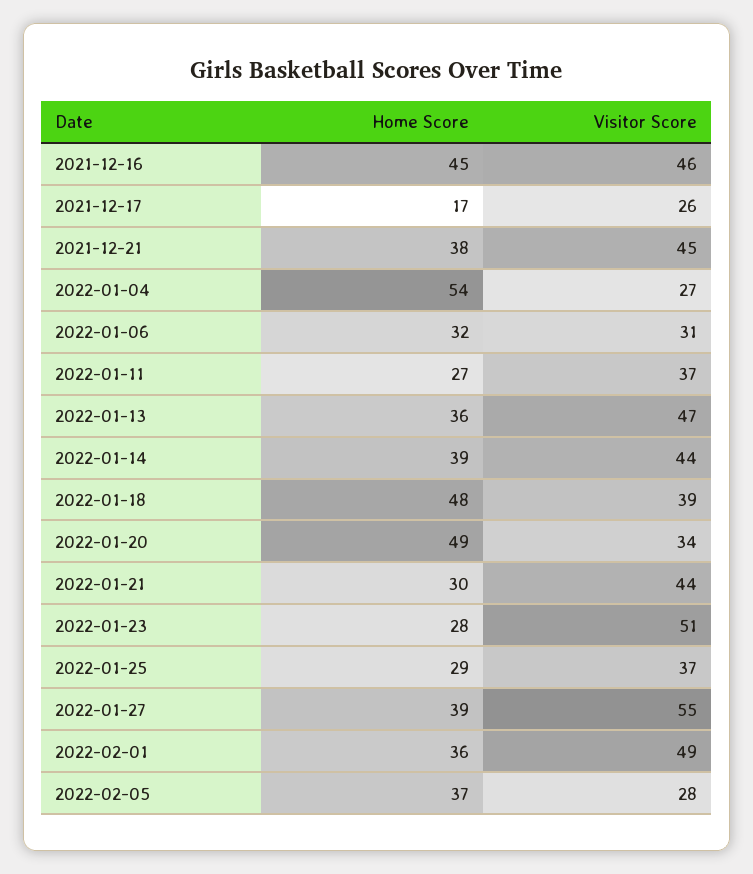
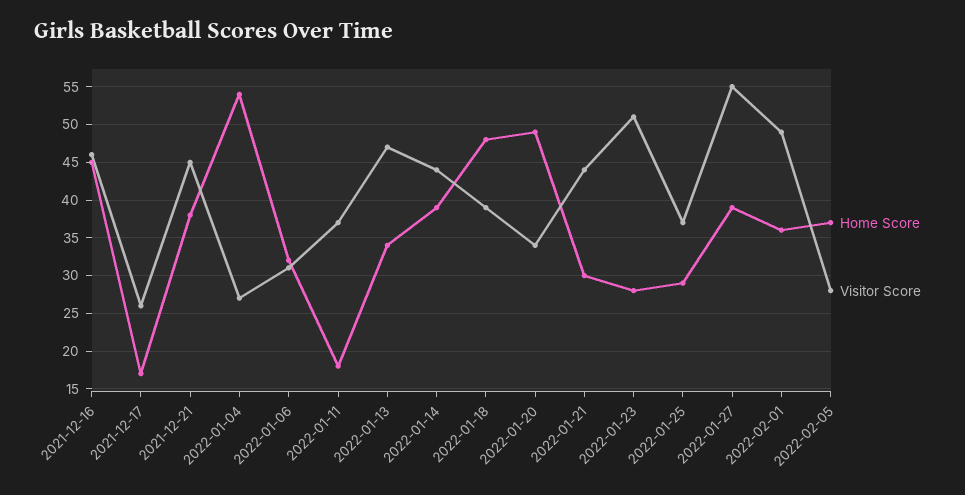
  {
    "Home Score": {
      "2021-12-16": 45,
      "2021-12-17": 17,
      "2021-12-21": 38,
      "2022-01-04": 54,
      "2022-01-06": 32,
-     "2022-01-11": 27,
+     "2022-01-11": 18,
-     "2022-01-13": 36,
+     "2022-01-13": 34,
      "2022-01-14": 39,
      "2022-01-18": 48,
      "2022-01-20": 49,
      "2022-01-21": 30,
      "2022-01-23": 28,
      "2022-01-25": 29,
      "2022-01-27": 39,
      "2022-02-01": 36,
      "2022-02-05": 37
    },
    "Visitor Score": {
      "2021-12-16": 46,
      "2021-12-17": 26,
      "2021-12-21": 45,
      "2022-01-04": 27,
      "2022-01-06": 31,
      "2022-01-11": 37,
      "2022-01-13": 47,
      "2022-01-14": 44,
      "2022-01-18": 39,
      "2022-01-20": 34,
      "2022-01-21": 44,
      "2022-01-23": 51,
      "2022-01-25": 37,
      "2022-01-27": 55,
      "2022-02-01": 49,
      "2022-02-05": 28
    }
  }

